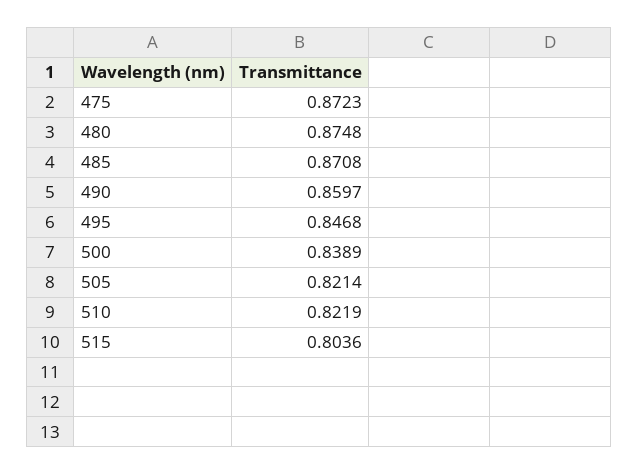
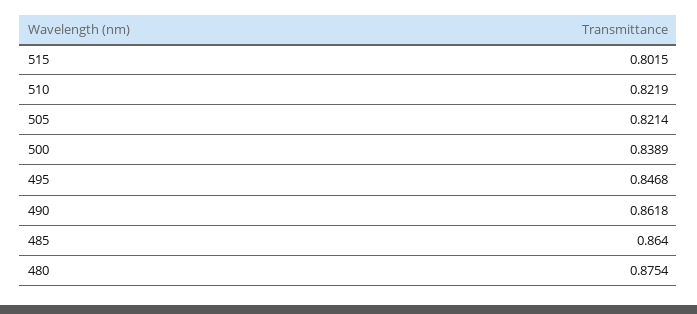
  {
-   "475": 0.8723,
-   "480": 0.8748,
+   "480": 0.8754,
-   "485": 0.8708,
+   "485": 0.864,
-   "490": 0.8597,
+   "490": 0.8618,
    "495": 0.8468,
    "500": 0.8389,
    "505": 0.8214,
    "510": 0.8219,
-   "515": 0.8036
+   "515": 0.8015
  }

